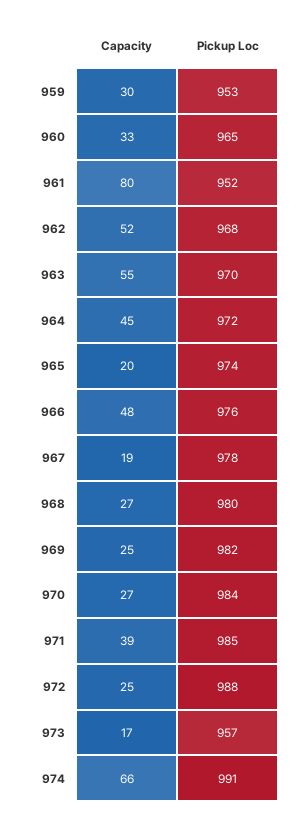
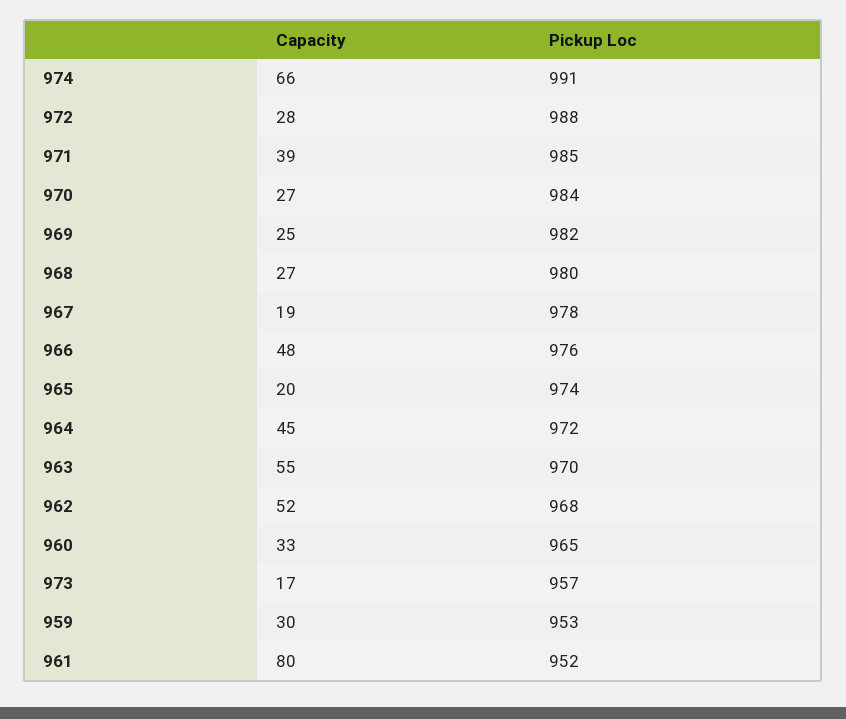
  {
    "Capacity": {
      "959": 30,
      "960": 33,
      "961": 80,
      "962": 52,
      "963": 55,
      "964": 45,
      "965": 20,
      "966": 48,
      "967": 19,
      "968": 27,
      "969": 25,
      "970": 27,
      "971": 39,
-     "972": 25,
+     "972": 28,
      "973": 17,
      "974": 66
    },
    "Pickup Loc": {
      "959": 953,
      "960": 965,
      "961": 952,
      "962": 968,
      "963": 970,
      "964": 972,
      "965": 974,
      "966": 976,
      "967": 978,
      "968": 980,
      "969": 982,
      "970": 984,
      "971": 985,
      "972": 988,
      "973": 957,
      "974": 991
    }
  }

